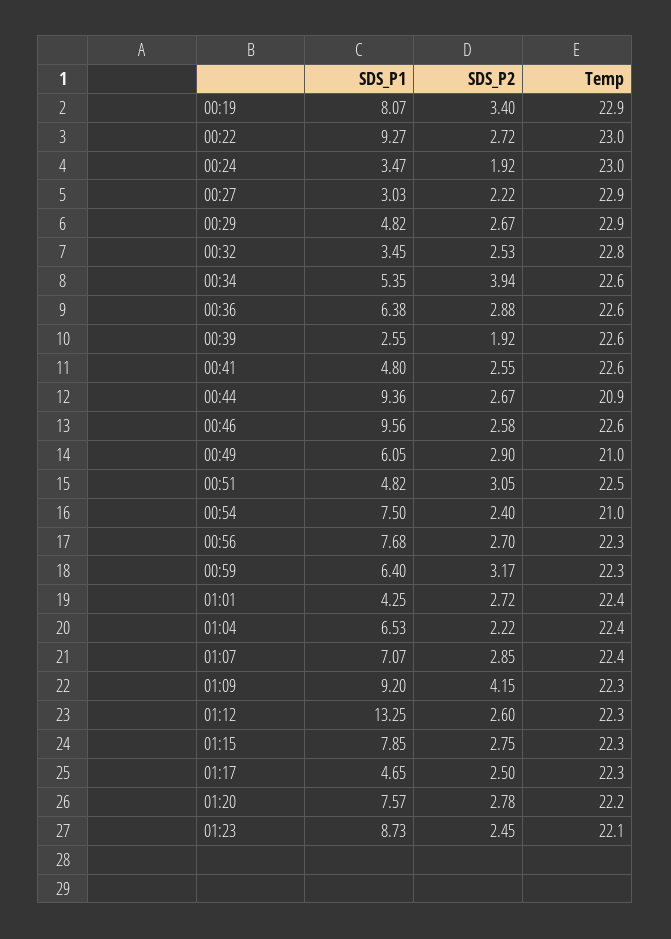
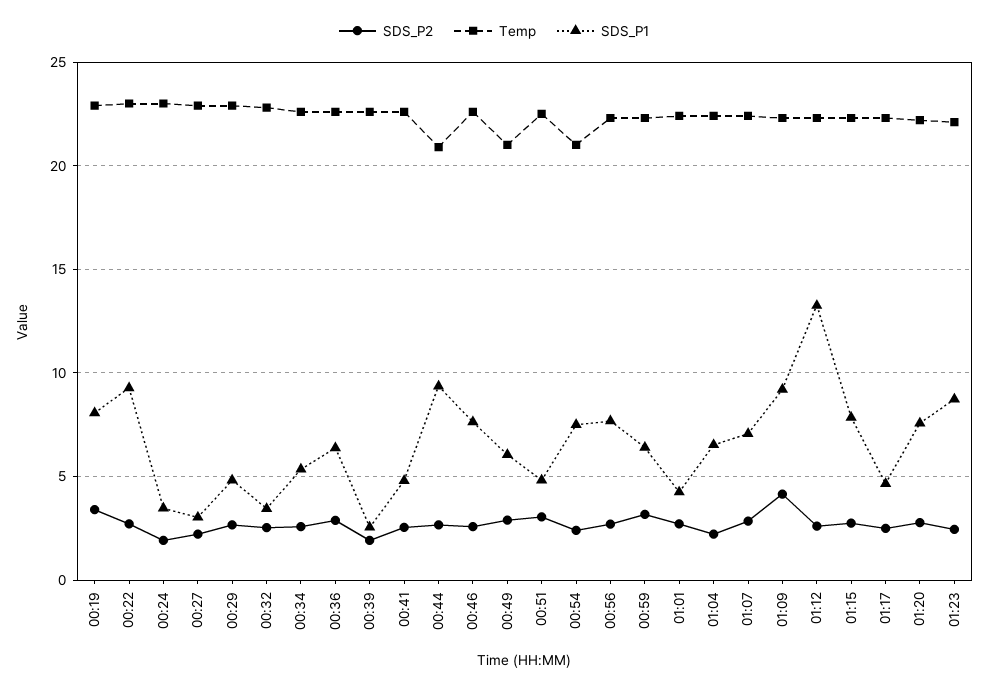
  {
    "SDS_P1": {
      "00:19": 8.07,
      "00:22": 9.27,
      "00:24": 3.47,
      "00:27": 3.03,
      "00:29": 4.82,
      "00:32": 3.45,
      "00:34": 5.35,
      "00:36": 6.38,
      "00:39": 2.55,
      "00:41": 4.8,
      "00:44": 9.36,
-     "00:46": 9.56,
+     "00:46": 7.5,
      "00:49": 6.05,
      "00:51": 4.82,
      "00:54": 7.5,
      "00:56": 7.68,
      "00:59": 6.4,
      "01:01": 4.25,
      "01:04": 6.53,
      "01:07": 7.07,
      "01:09": 9.2,
      "01:12": 13.25,
      "01:15": 7.85,
      "01:17": 4.65,
      "01:20": 7.57,
      "01:23": 8.73
    },
    "SDS_P2": {
      "00:19": 3.4,
      "00:22": 2.72,
      "00:24": 1.92,
      "00:27": 2.22,
      "00:29": 2.67,
      "00:32": 2.53,
-     "00:34": 3.94,
+     "00:34": 2.5,
      "00:36": 2.88,
      "00:39": 1.92,
      "00:41": 2.55,
      "00:44": 2.67,
      "00:46": 2.58,
      "00:49": 2.9,
      "00:51": 3.05,
      "00:54": 2.4,
      "00:56": 2.7,
      "00:59": 3.17,
      "01:01": 2.72,
      "01:04": 2.22,
      "01:07": 2.85,
      "01:09": 4.15,
      "01:12": 2.6,
      "01:15": 2.75,
      "01:17": 2.5,
      "01:20": 2.78,
      "01:23": 2.45
    },
    "Temp": {
      "00:19": 22.9,
      "00:22": 23,
      "00:24": 23,
      "00:27": 22.9,
      "00:29": 22.9,
      "00:32": 22.8,
      "00:34": 22.6,
      "00:36": 22.6,
      "00:39": 22.6,
      "00:41": 22.6,
      "00:44": 20.9,
      "00:46": 22.6,
      "00:49": 21,
      "00:51": 22.5,
      "00:54": 21,
      "00:56": 22.3,
      "00:59": 22.3,
      "01:01": 22.4,
      "01:04": 22.4,
      "01:07": 22.4,
      "01:09": 22.3,
      "01:12": 22.3,
      "01:15": 22.3,
      "01:17": 22.3,
      "01:20": 22.2,
      "01:23": 22.1
    }
  }

